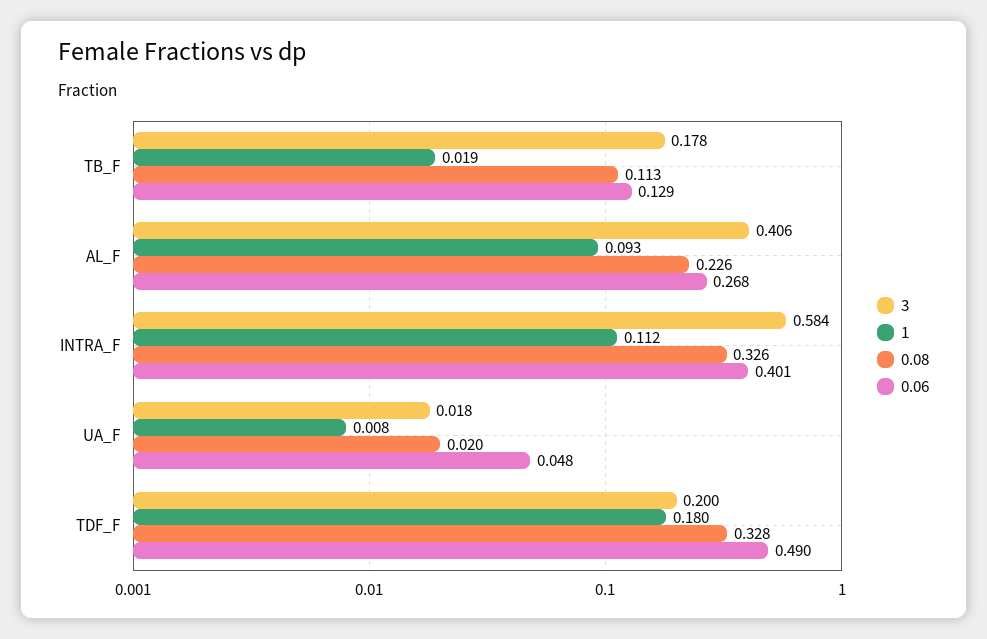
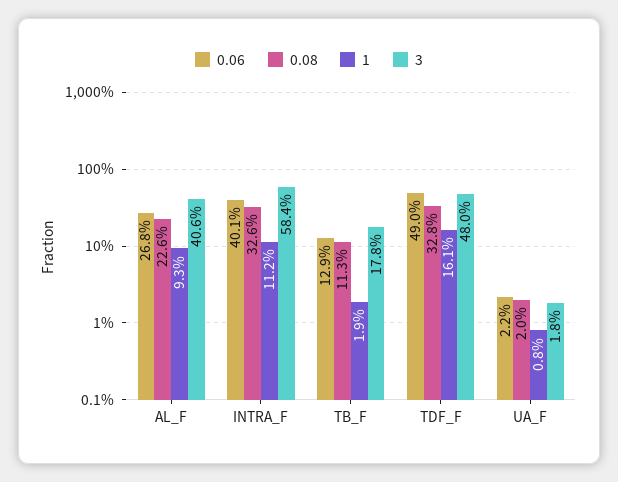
  {
    "3": {
      "TB_F": 0.178,
      "AL_F": 0.406,
      "INTRA_F": 0.584,
      "UA_F": 0.018,
-     "TDF_F": 0.2
+     "TDF_F": 0.48
    },
    "1": {
      "TB_F": 0.019,
      "AL_F": 0.093,
      "INTRA_F": 0.112,
      "UA_F": 0.008,
-     "TDF_F": 0.18
+     "TDF_F": 0.161
    },
    "0.08": {
      "TB_F": 0.113,
      "AL_F": 0.226,
      "INTRA_F": 0.326,
      "UA_F": 0.02,
      "TDF_F": 0.328
    },
    "0.06": {
      "TB_F": 0.129,
      "AL_F": 0.268,
      "INTRA_F": 0.401,
-     "UA_F": 0.048,
+     "UA_F": 0.022,
      "TDF_F": 0.49
    }
  }

